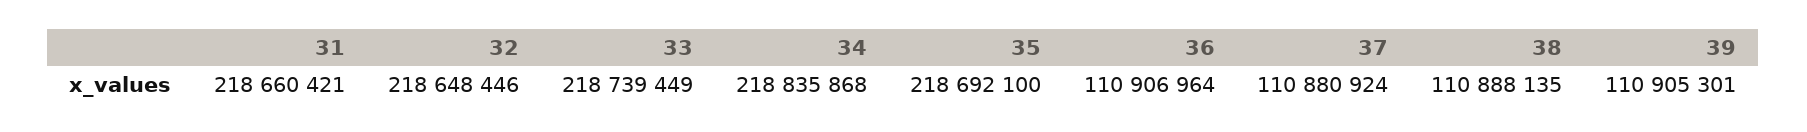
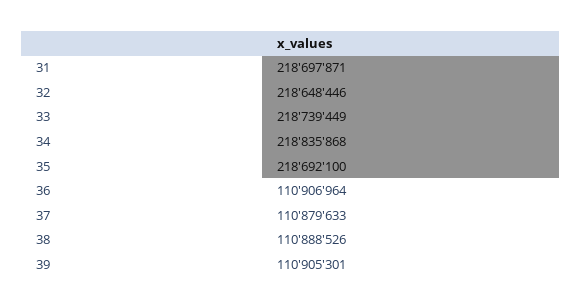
  {
-   "31": 218660421,
+   "31": 218697871,
    "32": 218648446,
    "33": 218739449,
    "34": 218835868,
    "35": 218692100,
    "36": 110906964,
-   "37": 110880924,
+   "37": 110879633,
-   "38": 110888135,
+   "38": 110888526,
    "39": 110905301
  }

